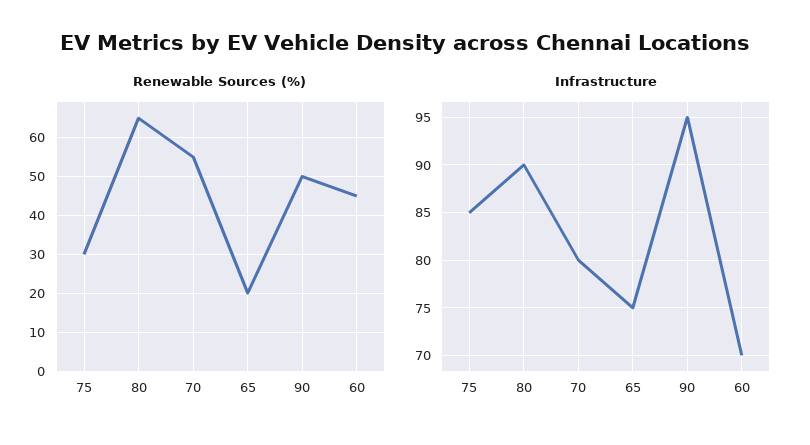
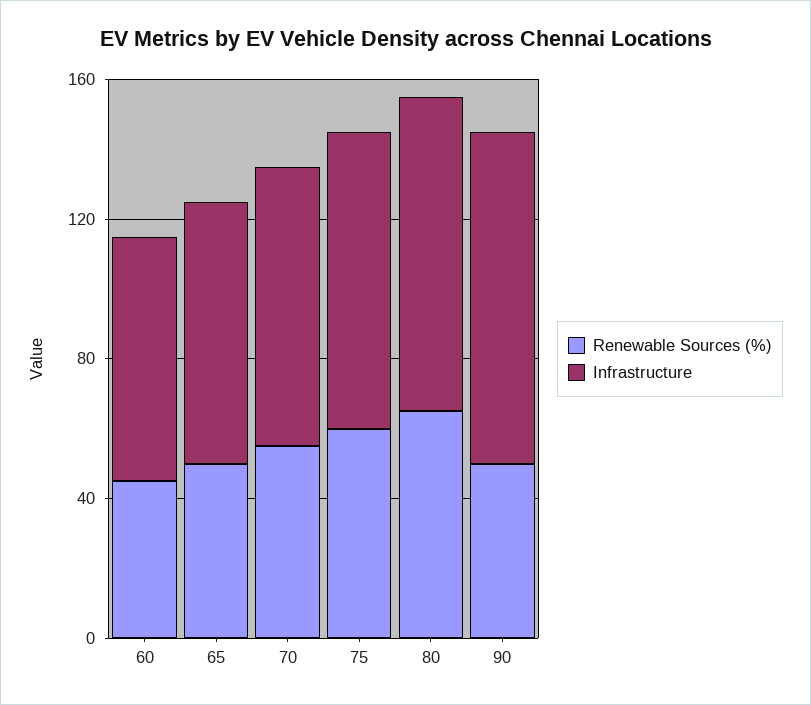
  {
    "Renewable Sources (%)": {
-     "75": 30,
+     "75": 60,
      "80": 65,
      "70": 55,
-     "65": 20,
+     "65": 50,
      "90": 50,
      "60": 45
    },
    "Infrastructure": {
      "75": 85,
      "80": 90,
      "70": 80,
      "65": 75,
      "90": 95,
      "60": 70
    }
  }

